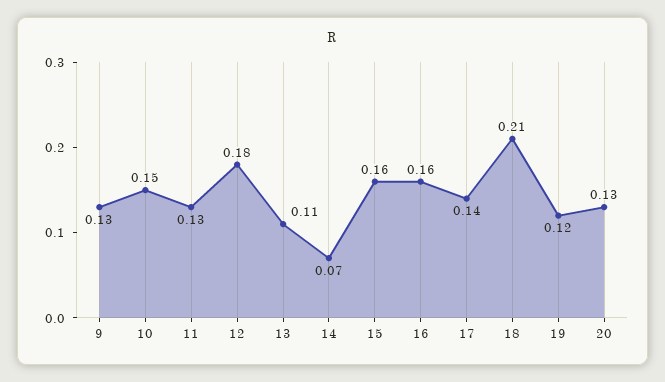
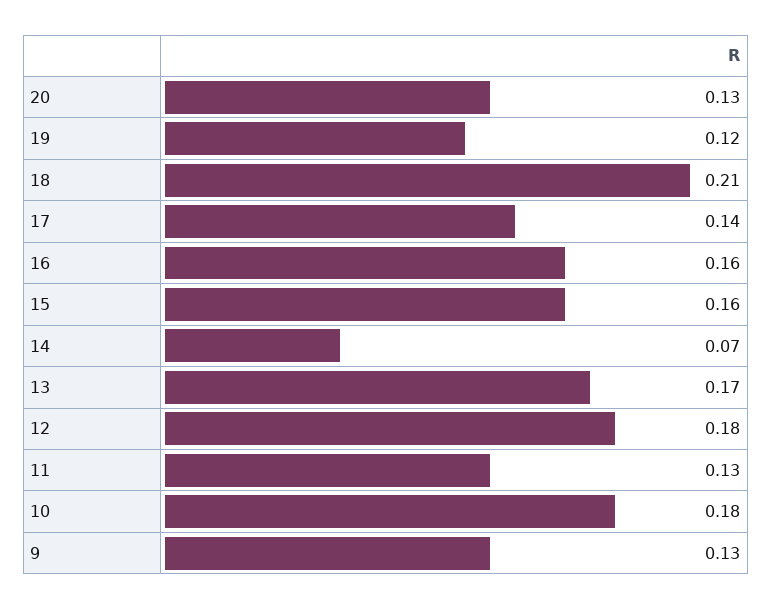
  {
    "9": 0.13,
-   "10": 0.15,
+   "10": 0.18,
    "11": 0.13,
    "12": 0.18,
-   "13": 0.11,
+   "13": 0.17,
    "14": 0.07,
    "15": 0.16,
    "16": 0.16,
    "17": 0.14,
    "18": 0.21,
    "19": 0.12,
    "20": 0.13
  }

